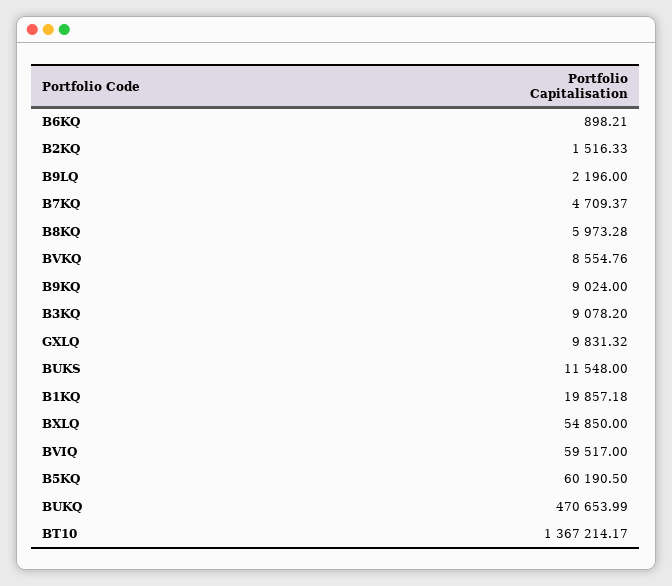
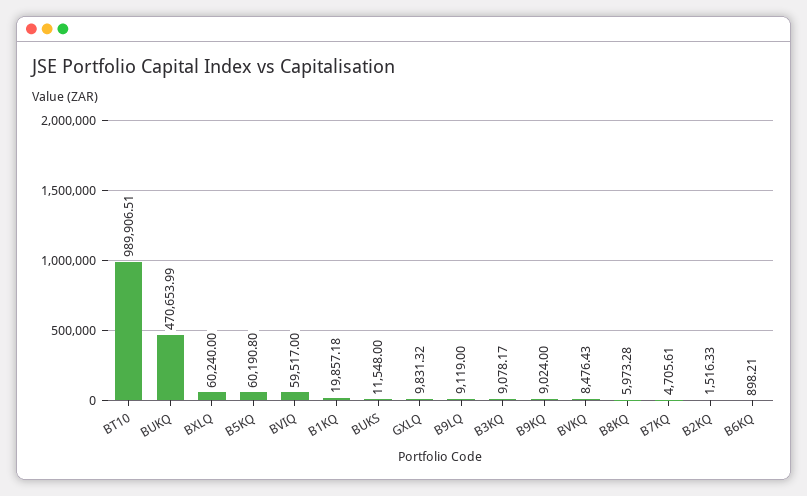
  {
    "B6KQ": 898.21,
    "B2KQ": 1516.33,
-   "B9LQ": 2196,
+   "B9LQ": 9119,
-   "B7KQ": 4709.37,
+   "B7KQ": 4705.61,
    "B8KQ": 5973.28,
-   "BVKQ": 8554.76,
+   "BVKQ": 8476.43,
    "B9KQ": 9024,
-   "B3KQ": 9078.2,
+   "B3KQ": 9078.17,
    "GXLQ": 9831.32,
    "BUKS": 11548,
    "B1KQ": 19857.18,
-   "BXLQ": 54850,
+   "BXLQ": 60240,
    "BVIQ": 59517,
-   "B5KQ": 60190.5,
+   "B5KQ": 60190.8,
    "BUKQ": 470653.99,
-   "BT10": 1367214.17
+   "BT10": 989906.51
  }

